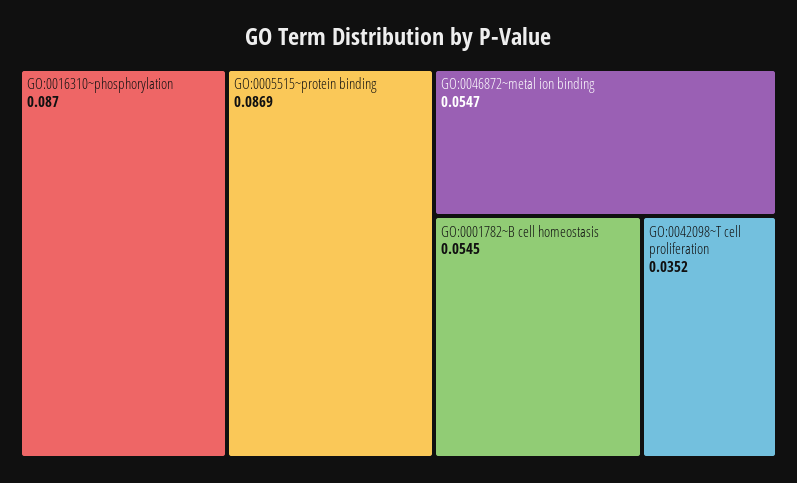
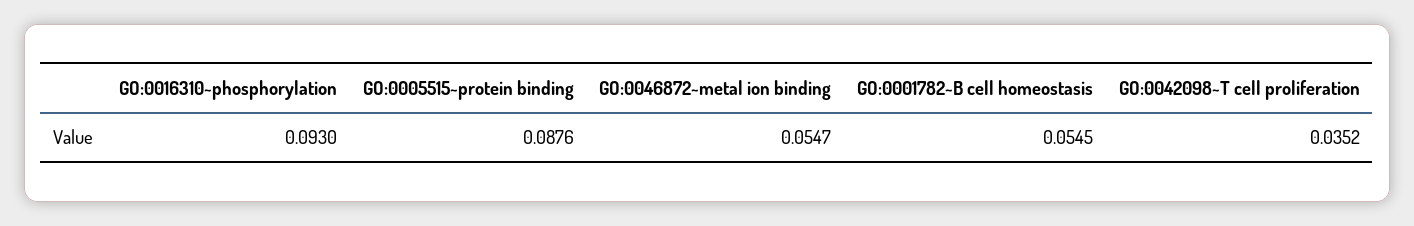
  {
-   "GO:0016310~phosphorylation": 0.087,
+   "GO:0016310~phosphorylation": 0.093,
-   "GO:0005515~protein binding": 0.0869,
+   "GO:0005515~protein binding": 0.0876,
    "GO:0046872~metal ion binding": 0.0547,
    "GO:0001782~B cell homeostasis": 0.0545,
    "GO:0042098~T cell proliferation": 0.0352
  }

